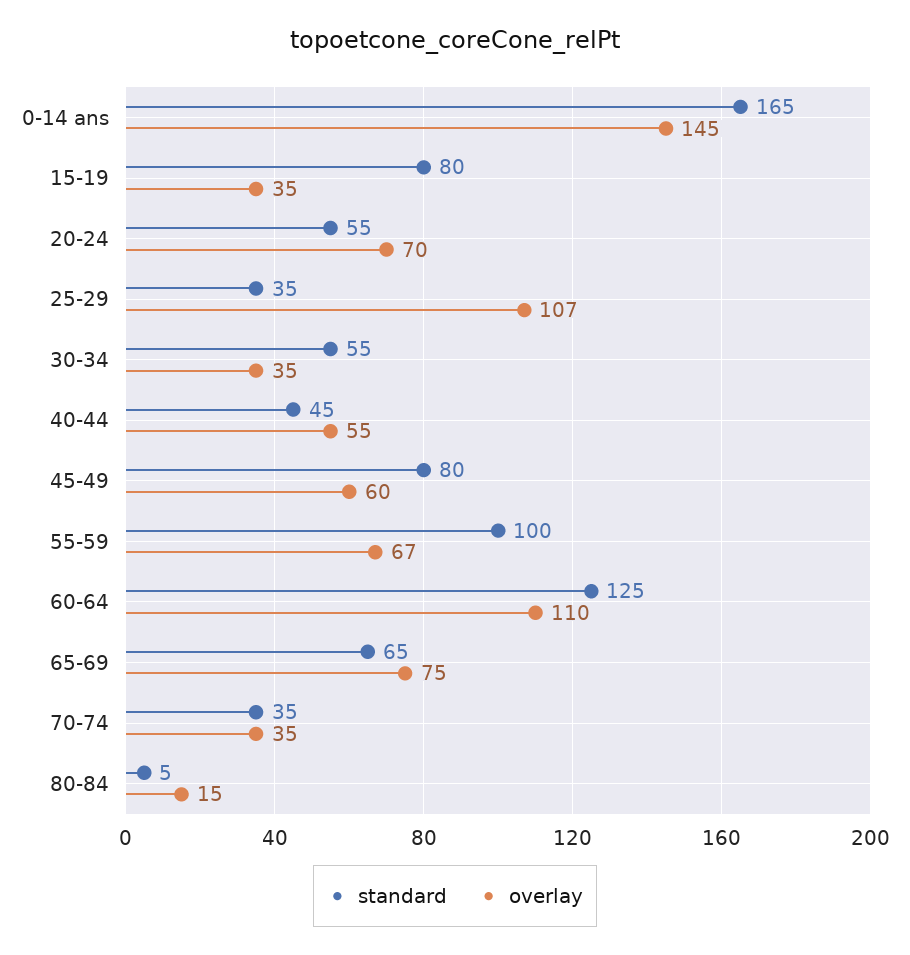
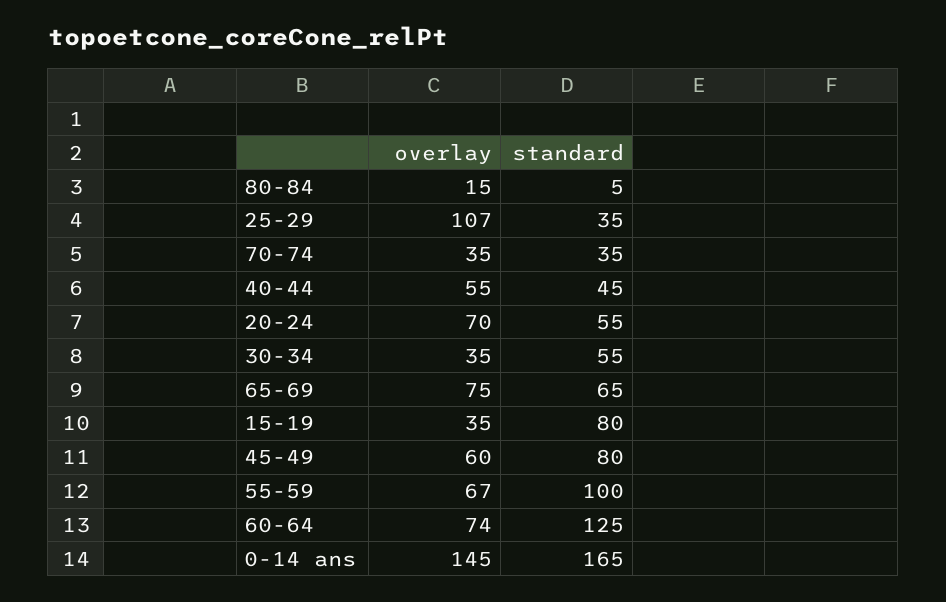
  {
    "standard": {
      "0-14 ans": 165,
      "15-19": 80,
      "20-24": 55,
      "25-29": 35,
      "30-34": 55,
      "40-44": 45,
      "45-49": 80,
      "55-59": 100,
      "60-64": 125,
      "65-69": 65,
      "70-74": 35,
      "80-84": 5
    },
    "overlay": {
      "0-14 ans": 145,
      "15-19": 35,
      "20-24": 70,
      "25-29": 107,
      "30-34": 35,
      "40-44": 55,
      "45-49": 60,
      "55-59": 67,
-     "60-64": 110,
+     "60-64": 74,
      "65-69": 75,
      "70-74": 35,
      "80-84": 15
    }
  }

